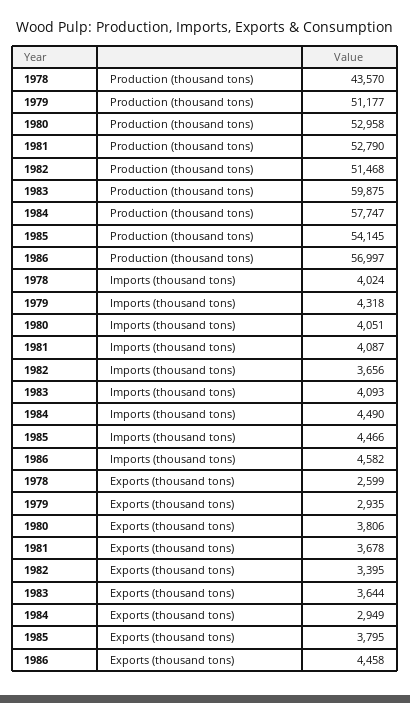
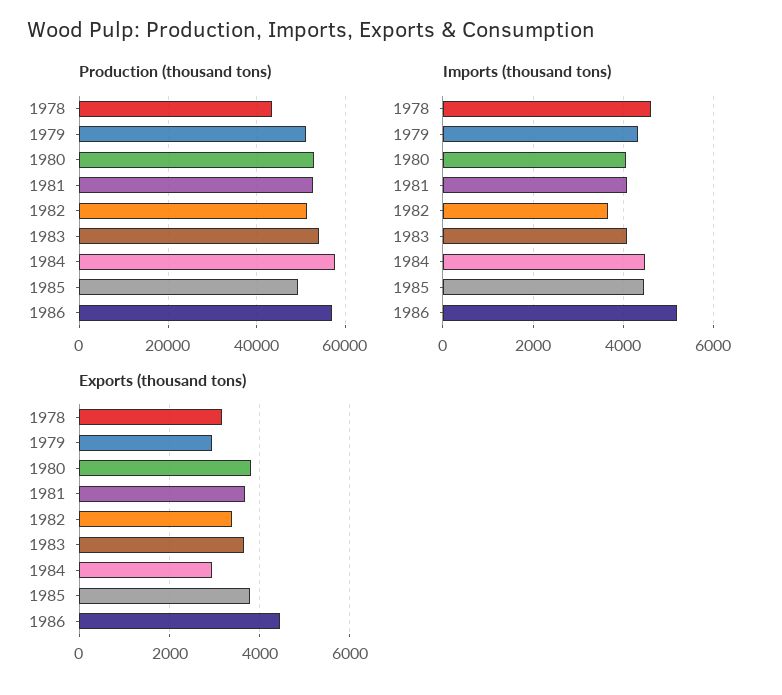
  {
    "Production (thousand tons)": {
      "1978": 43570,
      "1979": 51177,
      "1980": 52958,
      "1981": 52790,
      "1982": 51468,
-     "1983": 59875,
+     "1983": 54000,
      "1984": 57747,
-     "1985": 54145,
+     "1985": 50000,
      "1986": 56997
    },
    "Imports (thousand tons)": {
-     "1978": 4024,
+     "1978": 4600,
      "1979": 4318,
      "1980": 4051,
      "1981": 4087,
      "1982": 3656,
      "1983": 4093,
      "1984": 4490,
      "1985": 4466,
-     "1986": 4582
+     "1986": 5200
    },
    "Exports (thousand tons)": {
-     "1978": 2599,
+     "1978": 3200,
      "1979": 2935,
      "1980": 3806,
      "1981": 3678,
      "1982": 3395,
      "1983": 3644,
      "1984": 2949,
      "1985": 3795,
      "1986": 4458
    }
  }

